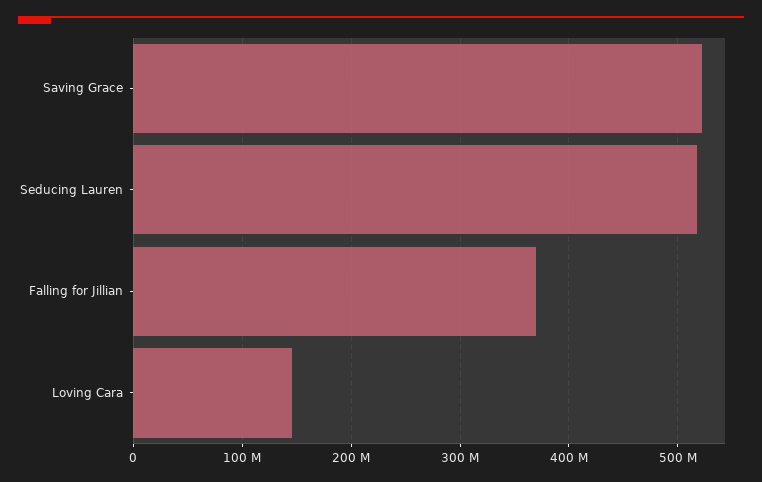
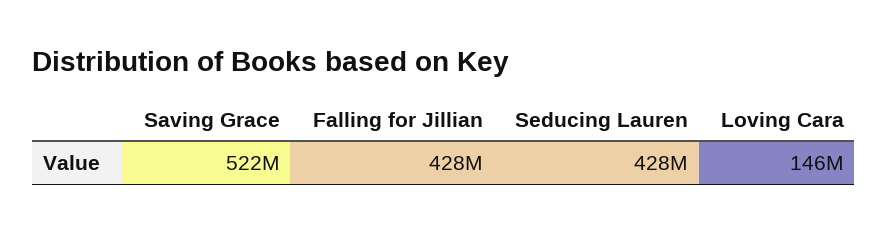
  {
    "Saving Grace": 522000000,
-   "Seducing Lauren": 520000000,
+   "Seducing Lauren": 428000000,
-   "Falling for Jillian": 370000000,
+   "Falling for Jillian": 428000000,
    "Loving Cara": 146000000
  }

